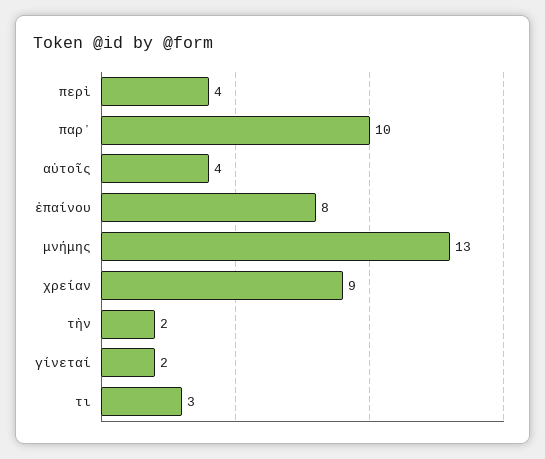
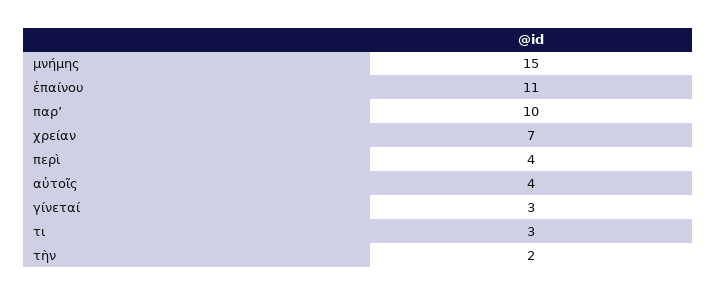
  {
    "περὶ": 4,
    "παρʼ": 10,
    "αὐτοῖς": 4,
-   "ἐπαίνου": 8,
+   "ἐπαίνου": 11,
-   "μνήμης": 13,
+   "μνήμης": 15,
-   "χρείαν": 9,
+   "χρείαν": 7,
    "τὴν": 2,
-   "γίνεταί": 2,
+   "γίνεταί": 3,
    "τι": 3
  }

